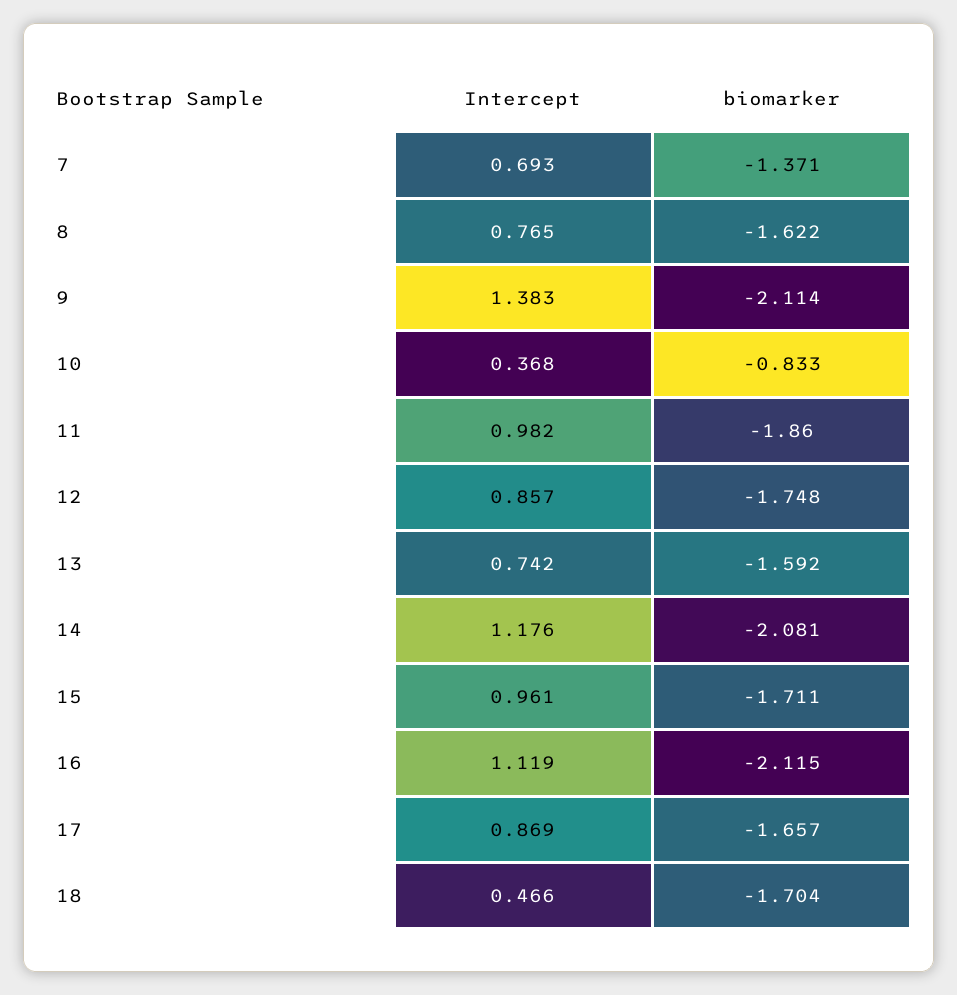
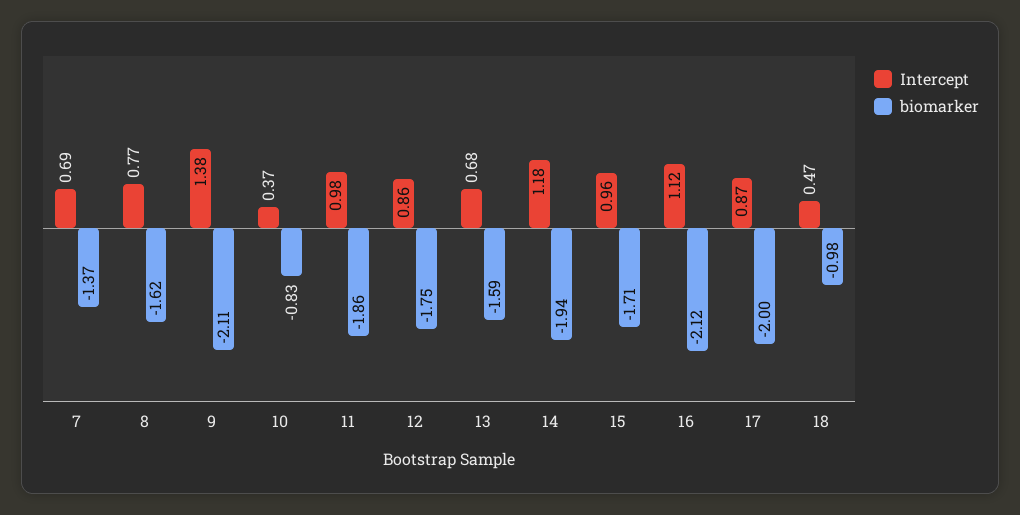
  {
    "Intercept": {
      "7": 0.693,
      "8": 0.765,
      "9": 1.383,
      "10": 0.368,
      "11": 0.982,
      "12": 0.857,
-     "13": 0.742,
+     "13": 0.68,
      "14": 1.176,
      "15": 0.961,
      "16": 1.119,
      "17": 0.869,
      "18": 0.466
    },
    "biomarker": {
      "7": -1.371,
      "8": -1.622,
      "9": -2.114,
      "10": -0.833,
      "11": -1.86,
      "12": -1.748,
      "13": -1.592,
-     "14": -2.081,
+     "14": -1.94,
      "15": -1.711,
      "16": -2.115,
-     "17": -1.657,
+     "17": -2,
-     "18": -1.704
+     "18": -0.98
    }
  }

